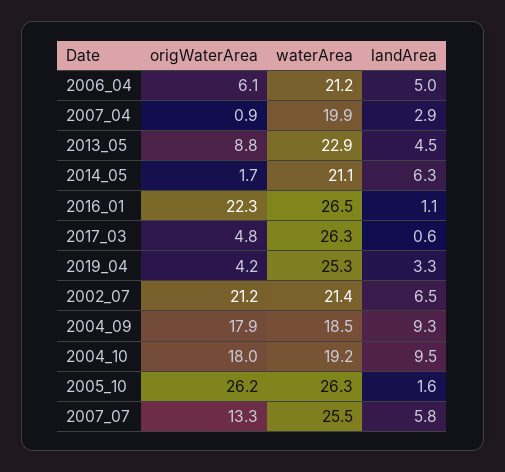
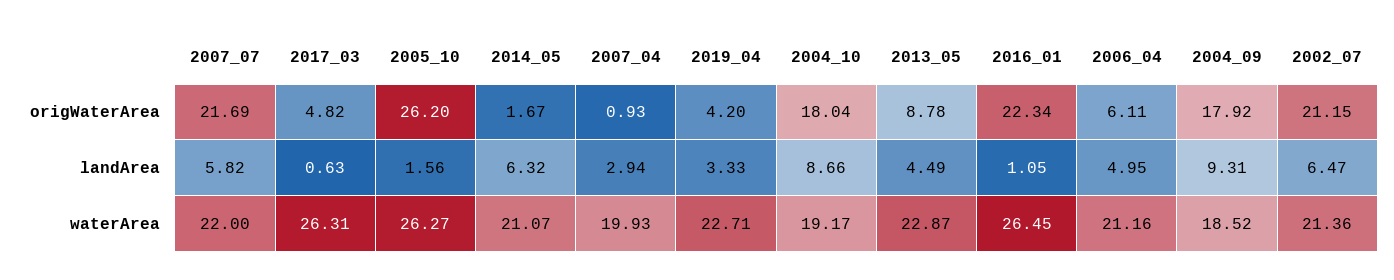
  {
    "origWaterArea": {
      "2006_04": 6.11,
      "2007_04": 0.93,
      "2013_05": 8.78,
      "2014_05": 1.67,
      "2016_01": 22.34,
      "2017_03": 4.82,
      "2019_04": 4.2,
      "2002_07": 21.15,
      "2004_09": 17.92,
      "2004_10": 18.04,
      "2005_10": 26.2,
-     "2007_07": 13.3
+     "2007_07": 21.69
    },
    "waterArea": {
      "2006_04": 21.16,
      "2007_04": 19.93,
      "2013_05": 22.87,
      "2014_05": 21.07,
      "2016_01": 26.45,
      "2017_03": 26.31,
-     "2019_04": 25.3,
+     "2019_04": 22.71,
      "2002_07": 21.36,
      "2004_09": 18.52,
      "2004_10": 19.17,
      "2005_10": 26.27,
-     "2007_07": 25.5
+     "2007_07": 22
    },
    "landArea": {
      "2006_04": 4.95,
      "2007_04": 2.94,
      "2013_05": 4.49,
      "2014_05": 6.32,
      "2016_01": 1.05,
      "2017_03": 0.63,
      "2019_04": 3.33,
      "2002_07": 6.47,
      "2004_09": 9.31,
-     "2004_10": 9.5,
+     "2004_10": 8.66,
      "2005_10": 1.56,
      "2007_07": 5.82
    }
  }

